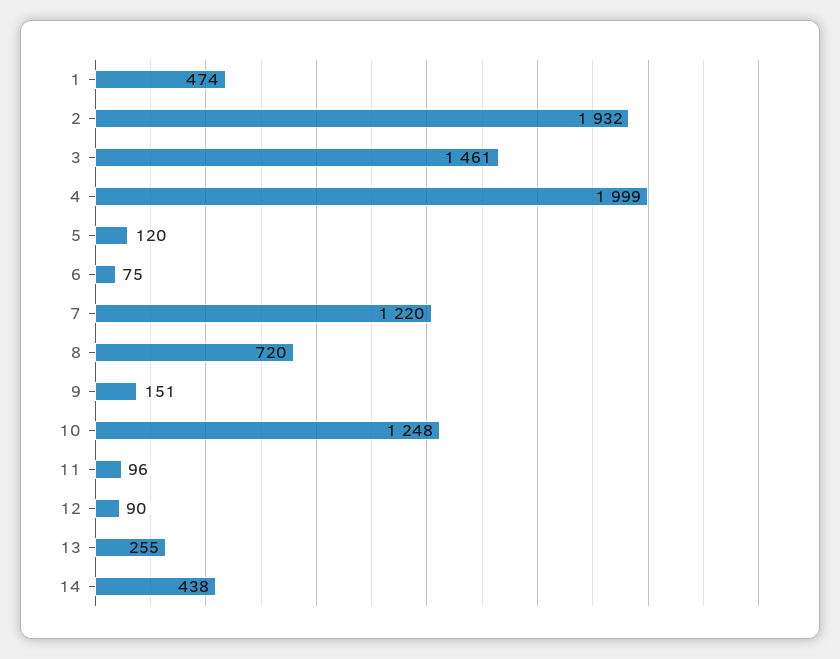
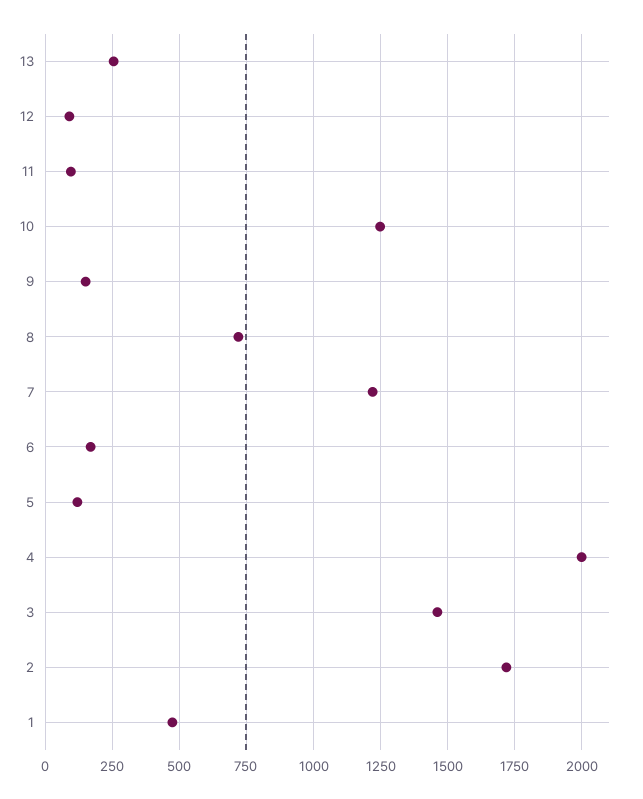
  {
    "1": 474,
-   "2": 1932,
+   "2": 1725,
    "3": 1461,
    "4": 1999,
    "5": 120,
-   "6": 75,
+   "6": 175,
    "7": 1220,
    "8": 720,
    "9": 151,
    "10": 1248,
    "11": 96,
    "12": 90,
-   "13": 255,
+   "13": 255
-   "14": 438
  }

